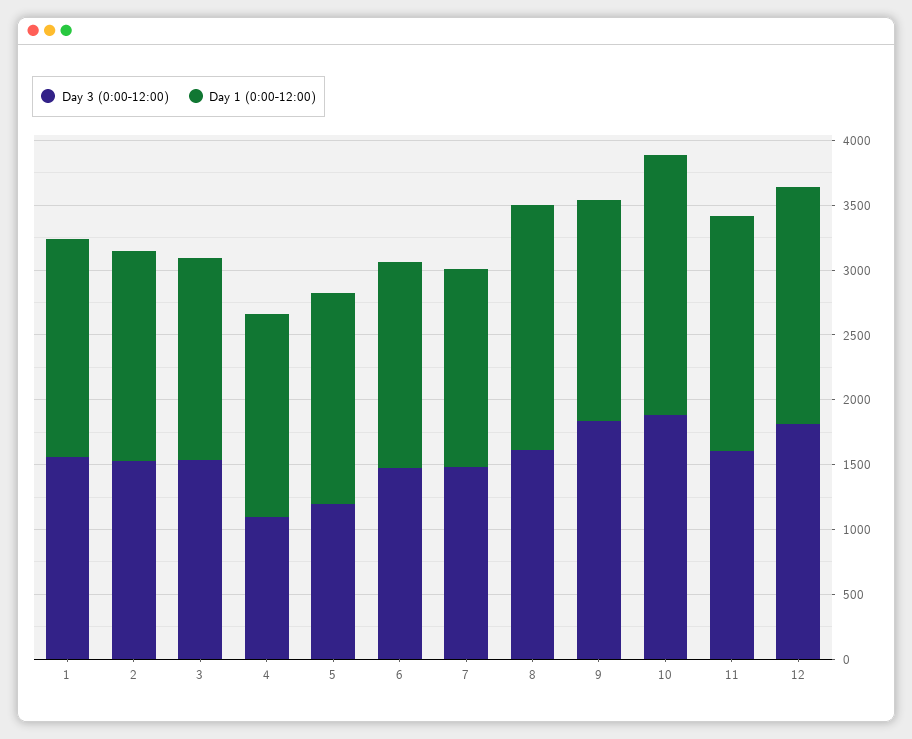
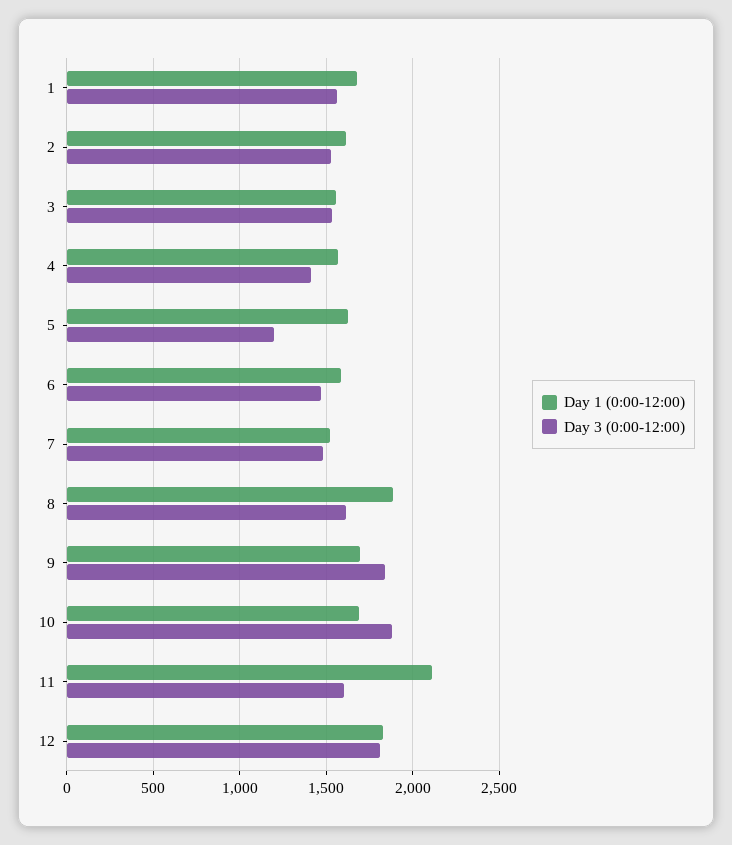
  {
    "Day 3 (0:00-12:00)": {
      "1": 1550,
      "2": 1550,
      "3": 1550,
-     "4": 1100,
+     "4": 1400,
      "5": 1200,
      "6": 1450,
      "7": 1500,
      "8": 1600,
      "9": 1850,
      "10": 1900,
      "11": 1600,
      "12": 1800
    },
    "Day 1 (0:00-12:00)": {
      "1": 1700,
      "2": 1600,
      "3": 1550,
      "4": 1550,
      "5": 1650,
      "6": 1600,
      "7": 1500,
      "8": 1900,
      "9": 1700,
-     "10": 2000,
+     "10": 1700,
-     "11": 1800,
+     "11": 2100,
      "12": 1850
    }
  }

